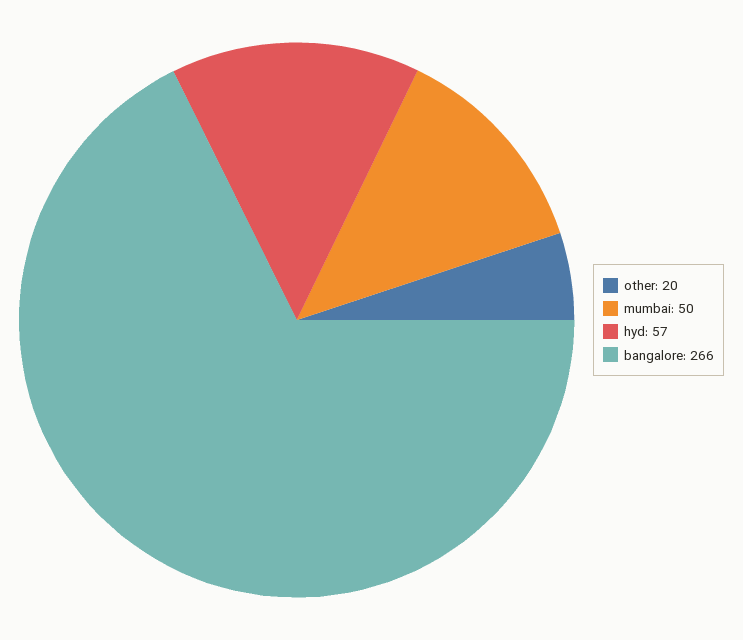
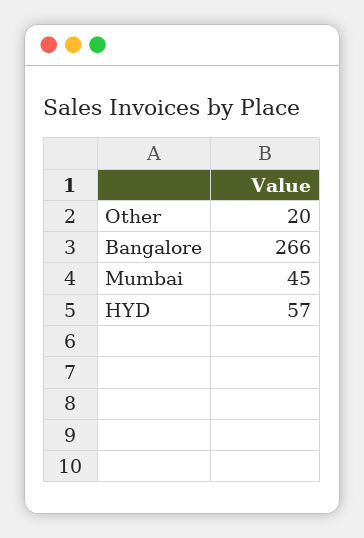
  {
    "other": 20,
-   "mumbai": 50,
+   "mumbai": 45,
    "hyd": 57,
    "bangalore": 266
  }

